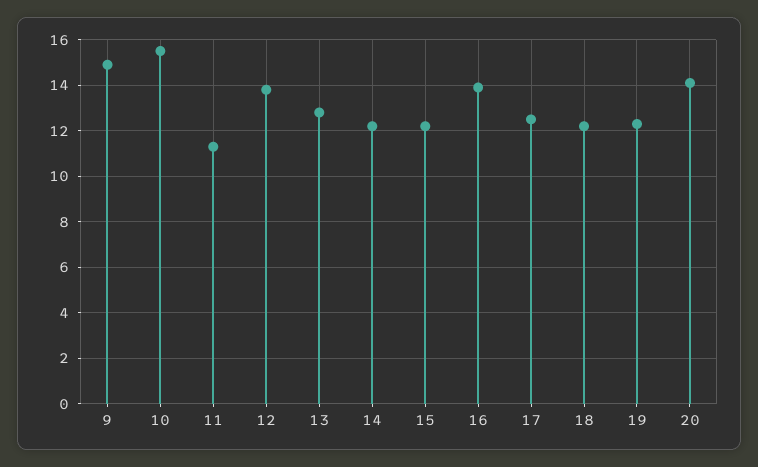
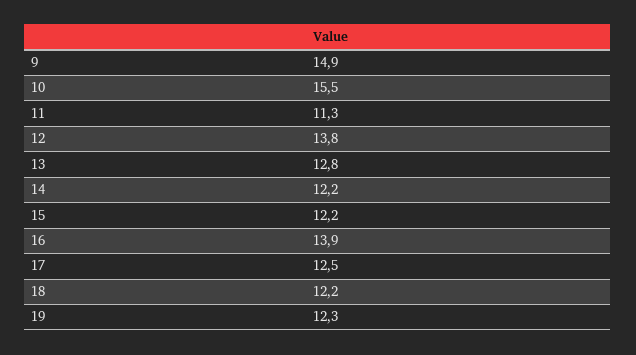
  {
    "9": 14.9,
    "10": 15.5,
    "11": 11.3,
    "12": 13.8,
    "13": 12.8,
    "14": 12.2,
    "15": 12.2,
    "16": 13.9,
    "17": 12.5,
    "18": 12.2,
-   "19": 12.3,
+   "19": 12.3
-   "20": 14
  }

